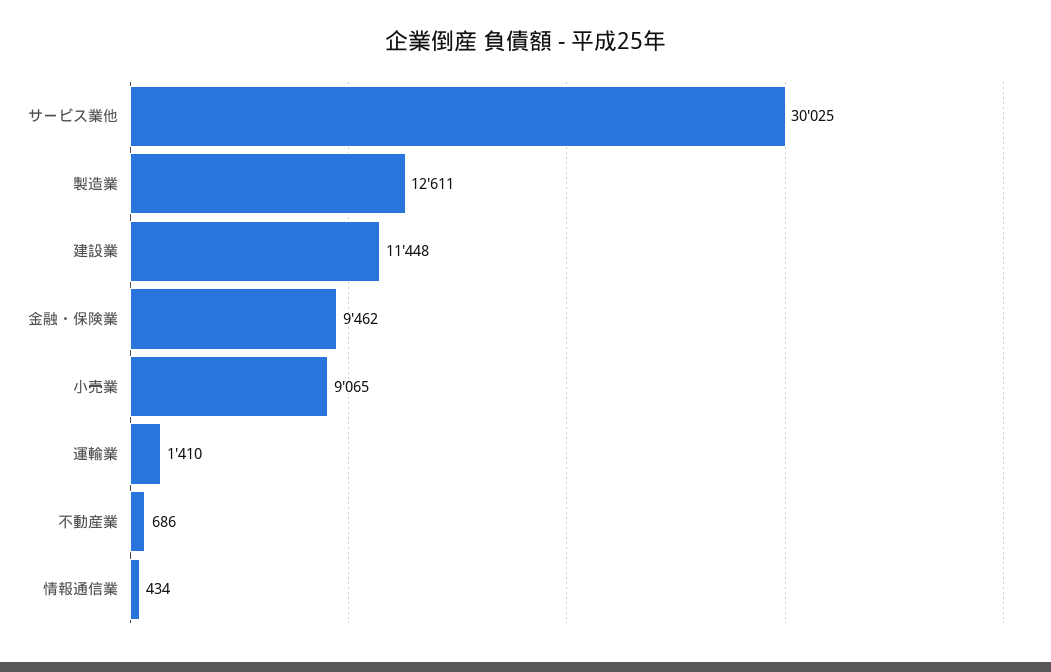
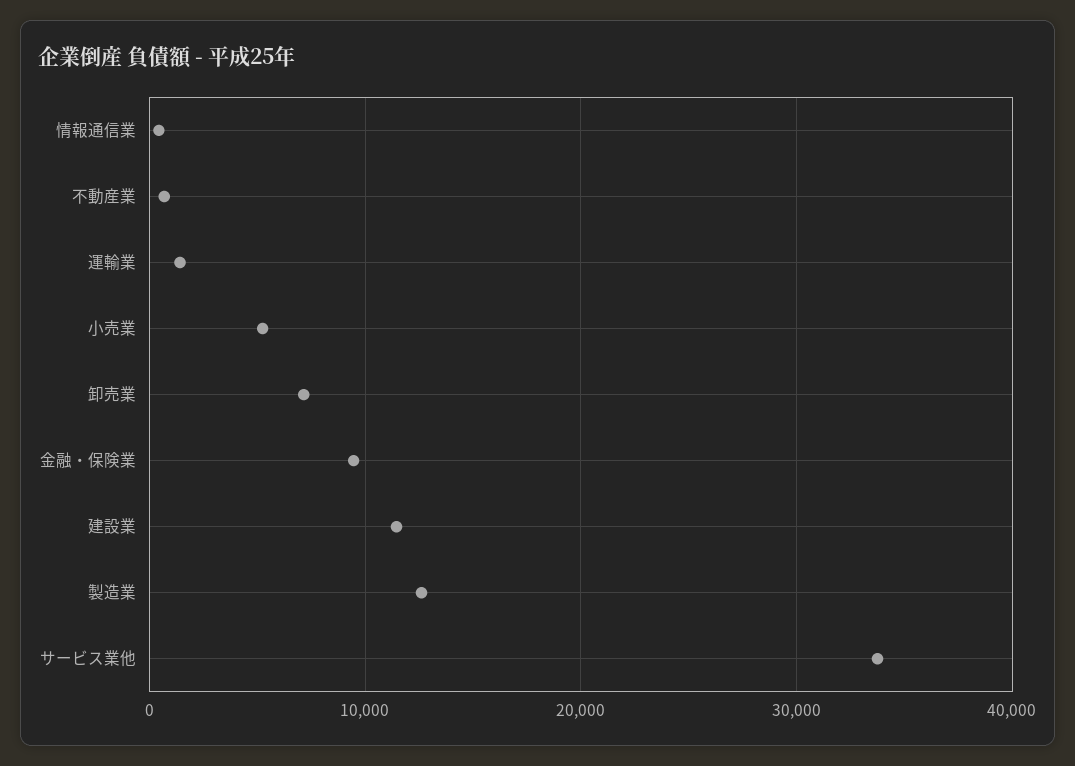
  {
-   "サービス業他": 30025,
+   "サービス業他": 34000,
    "製造業": 12611,
    "建設業": 11448,
    "金融・保険業": 9462,
-   "小売業": 9065,
+   "小売業": 5000,
    "運輸業": 1410,
    "不動産業": 686,
-   "情報通信業": 434
+   "情報通信業": 434,
+   "卸売業": 7000
  }

